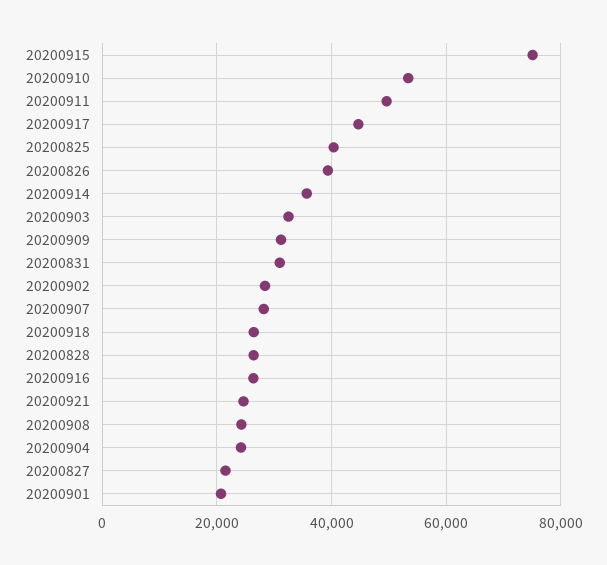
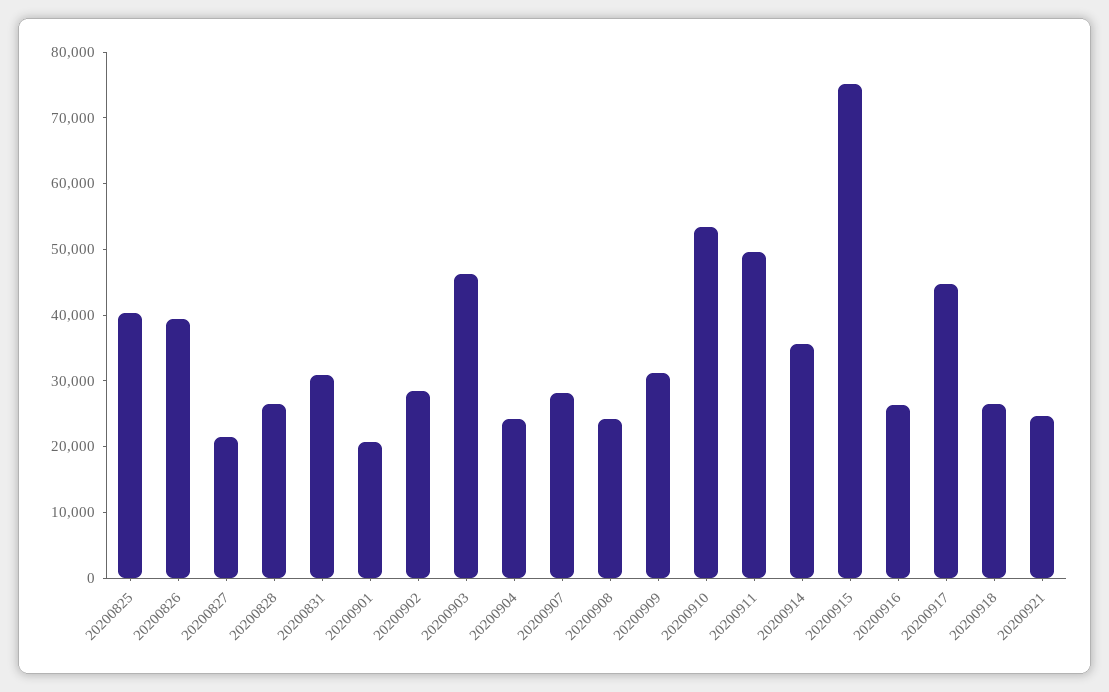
  {
    "20200915": 76000,
    "20200910": 54000,
    "20200911": 50000,
    "20200917": 44000,
    "20200825": 40000,
    "20200826": 40000,
    "20200914": 36000,
-   "20200903": 32000,
+   "20200903": 46000,
    "20200909": 32000,
    "20200831": 30000,
    "20200902": 28000,
    "20200907": 28000,
    "20200918": 26000,
    "20200828": 26000,
    "20200916": 26000,
    "20200921": 24000,
    "20200908": 24000,
    "20200904": 24000,
    "20200827": 22000,
    "20200901": 20000
  }

